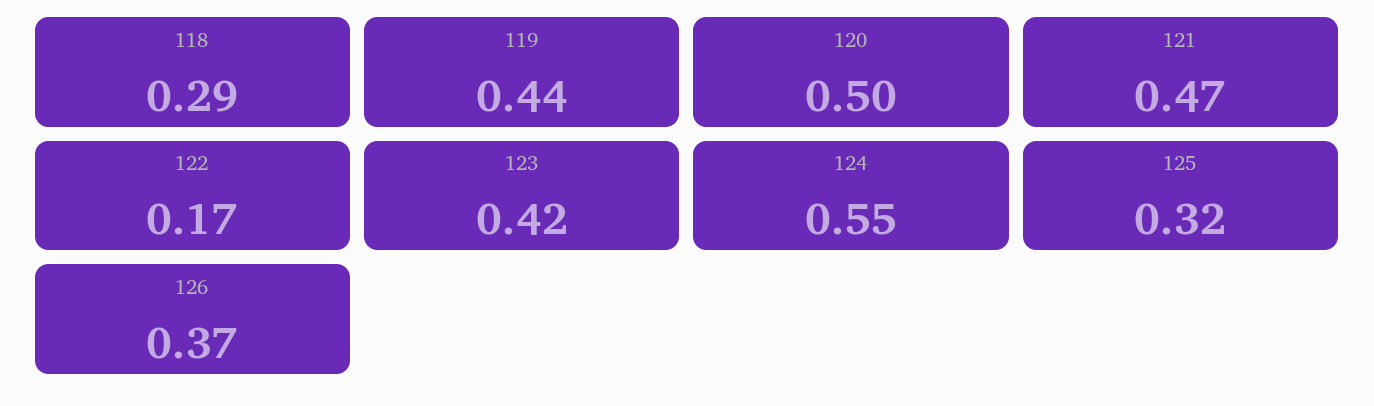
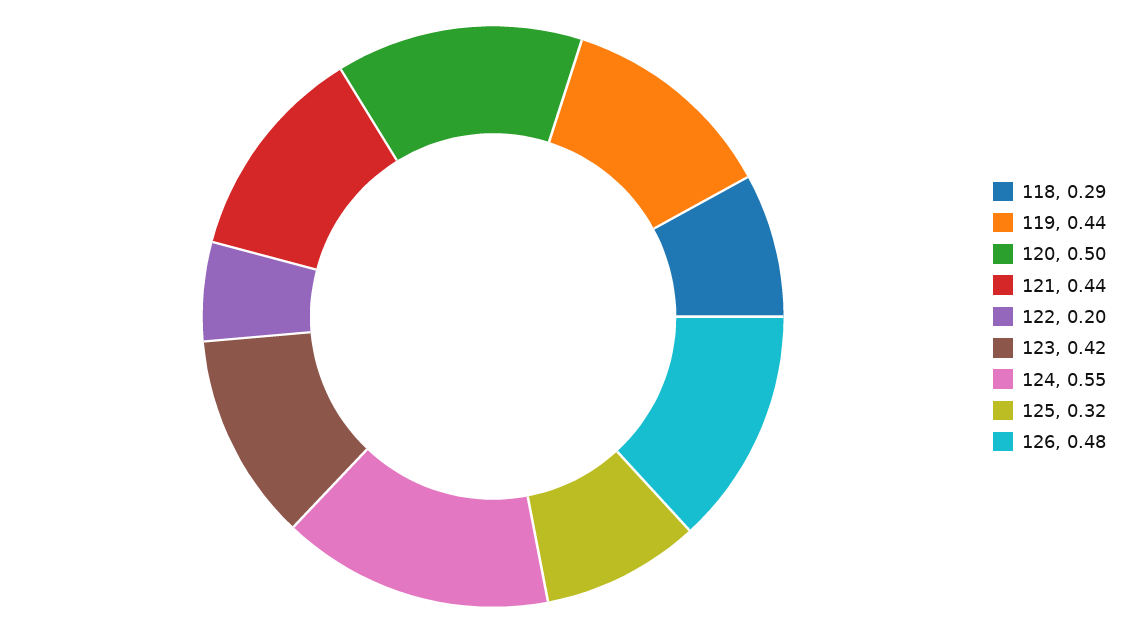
  {
    "118": 0.29,
    "119": 0.44,
    "120": 0.5,
-   "121": 0.47,
+   "121": 0.44,
-   "122": 0.17,
+   "122": 0.2,
    "123": 0.42,
    "124": 0.55,
    "125": 0.32,
-   "126": 0.37
+   "126": 0.48
  }

